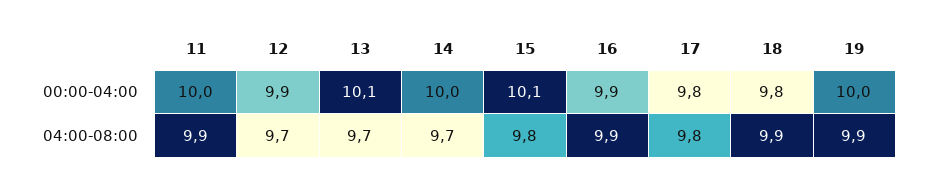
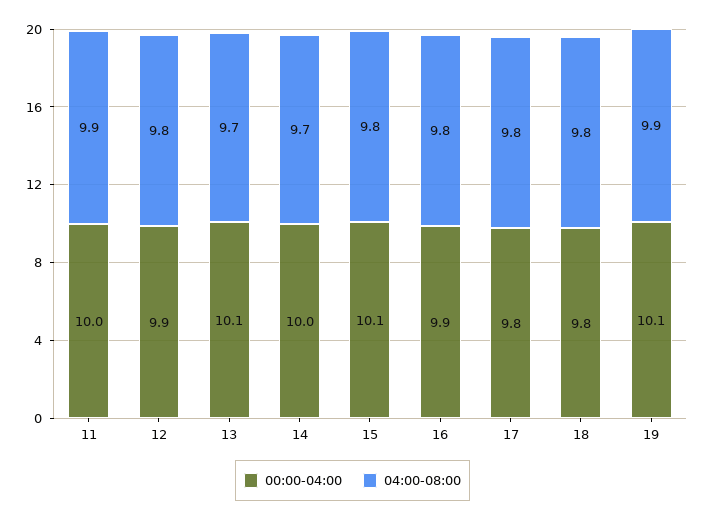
  {
    "00:00-04:00": {
      "11": 10,
      "12": 9.9,
      "13": 10.1,
      "14": 10,
      "15": 10.1,
      "16": 9.9,
      "17": 9.8,
      "18": 9.8,
-     "19": 10
+     "19": 10.1
    },
    "04:00-08:00": {
      "11": 9.9,
-     "12": 9.7,
+     "12": 9.8,
      "13": 9.7,
      "14": 9.7,
      "15": 9.8,
-     "16": 9.9,
+     "16": 9.8,
      "17": 9.8,
-     "18": 9.9,
+     "18": 9.8,
      "19": 9.9
    }
  }

